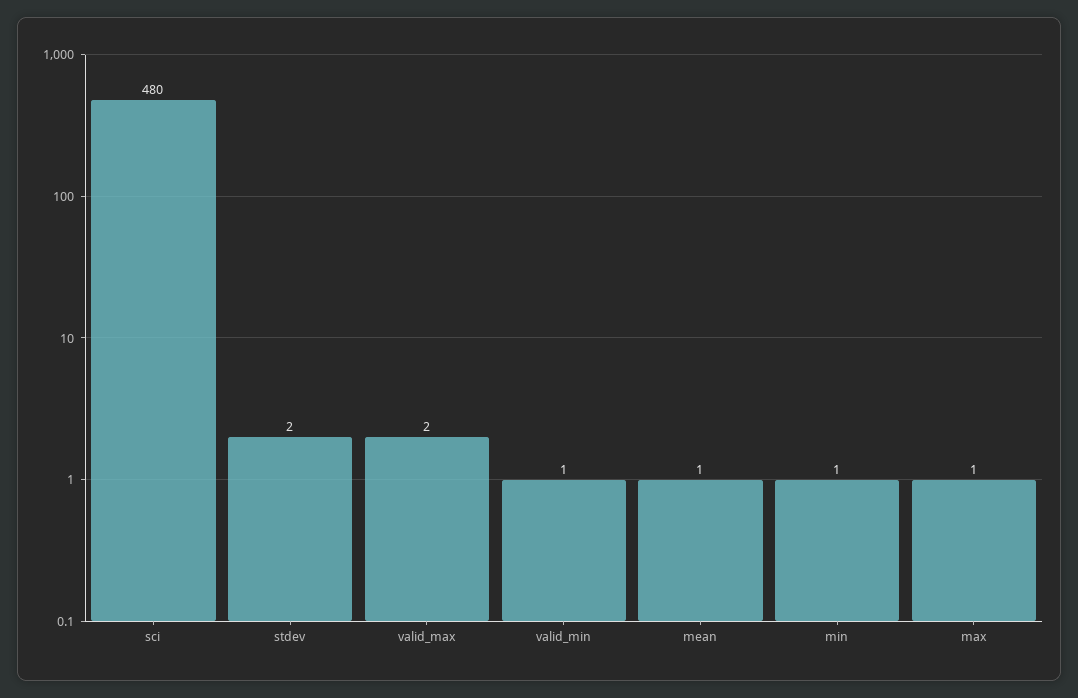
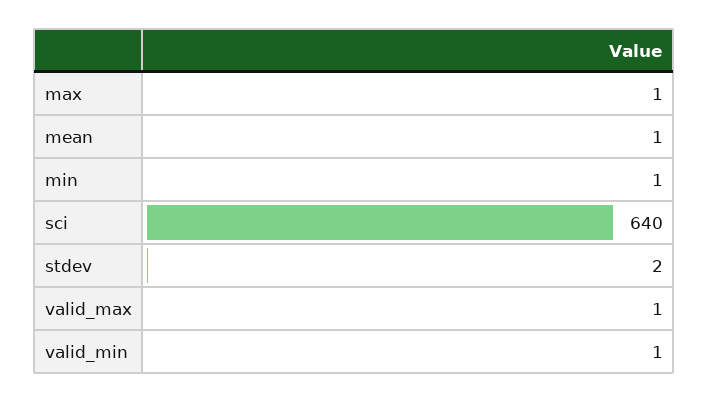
  {
-   "sci": 480,
+   "sci": 640,
    "stdev": 2,
-   "valid_max": 2,
+   "valid_max": 1,
    "valid_min": 1,
    "mean": 1,
    "min": 1,
    "max": 1
  }

